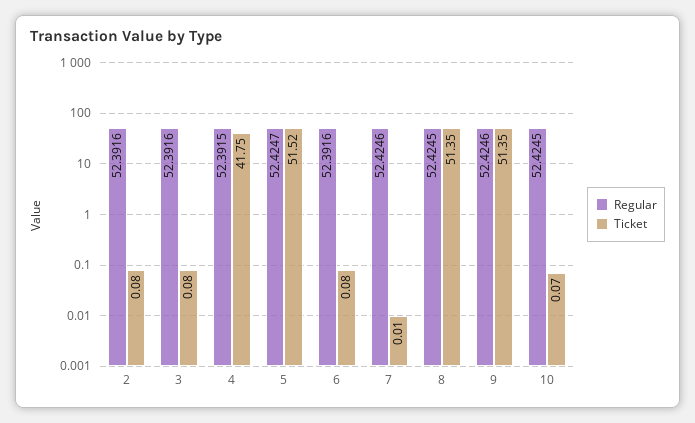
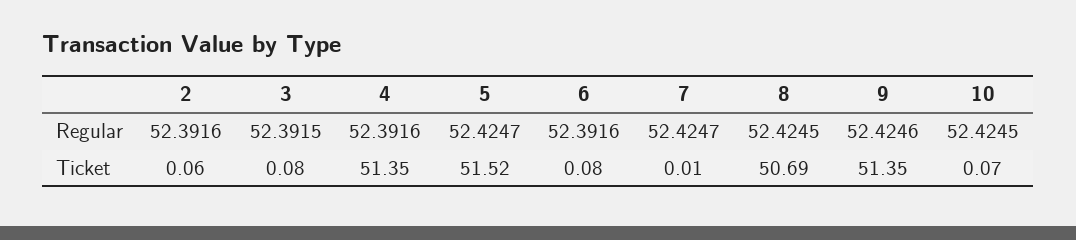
  {
    "Regular": {
      "2": 52.3916,
-     "3": 52.3916,
+     "3": 52.3915,
-     "4": 52.3915,
+     "4": 52.3916,
      "5": 52.4247,
      "6": 52.3916,
-     "7": 52.4246,
+     "7": 52.4247,
      "8": 52.4245,
      "9": 52.4246,
      "10": 52.4245
    },
    "Ticket": {
-     "2": 0.08,
+     "2": 0.06,
      "3": 0.08,
-     "4": 41.75,
+     "4": 51.35,
      "5": 51.52,
      "6": 0.08,
      "7": 0.01,
-     "8": 51.35,
+     "8": 50.69,
      "9": 51.35,
      "10": 0.07
    }
  }

